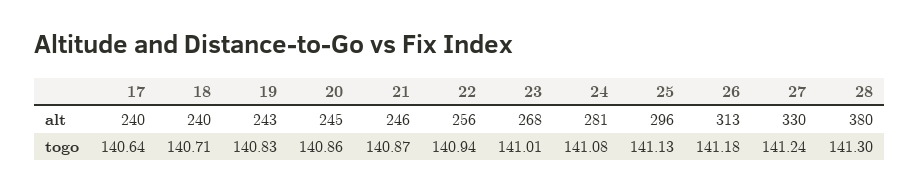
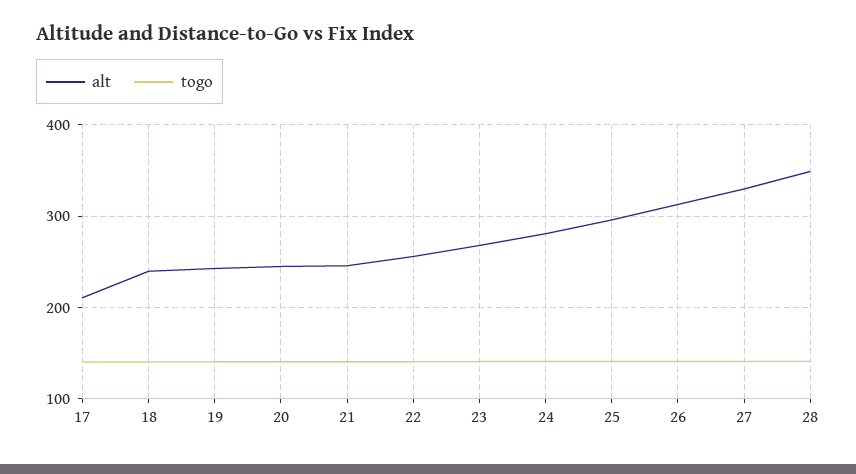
  {
    "alt": {
-     "17": 240,
+     "17": 210,
      "18": 240,
      "19": 243,
      "20": 245,
      "21": 246,
      "22": 256,
      "23": 268,
      "24": 281,
      "25": 296,
      "26": 313,
      "27": 330,
-     "28": 380
+     "28": 350
    },
    "togo": {
      "17": 140.64,
      "18": 140.71,
      "19": 140.83,
      "20": 140.86,
      "21": 140.87,
      "22": 140.94,
      "23": 141.01,
      "24": 141.08,
      "25": 141.13,
      "26": 141.18,
      "27": 141.24,
      "28": 141.3
    }
  }

